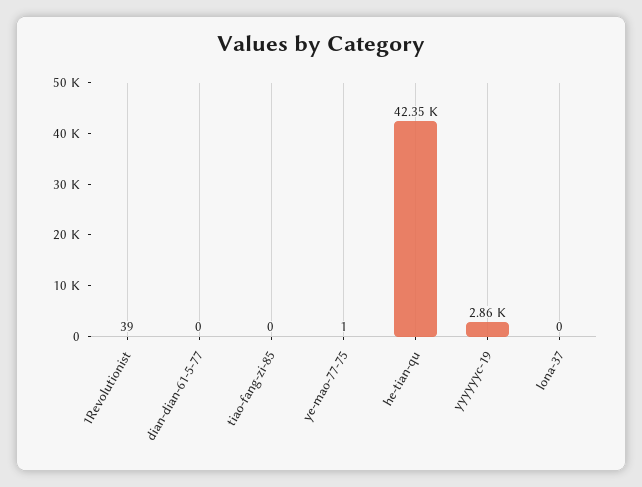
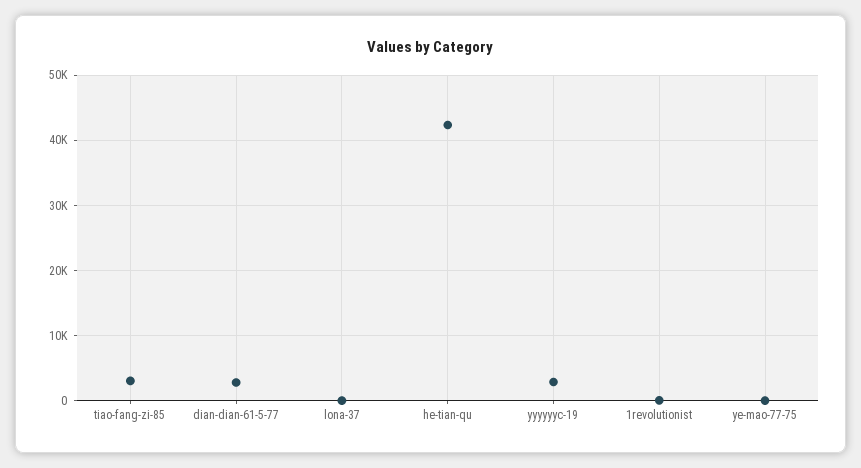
  {
    "1Revolutionist": 39,
-   "dian-dian-61-5-77": 0,
+   "dian-dian-61-5-77": 3000,
-   "tiao-fang-zi-85": 0,
+   "tiao-fang-zi-85": 3000,
    "ye-mao-77-75": 1,
    "he-tian-qu": 42350,
    "yyyyyyc-19": 2860,
    "lona-37": 0
  }

